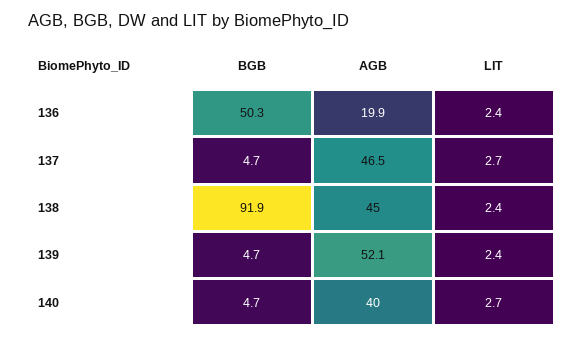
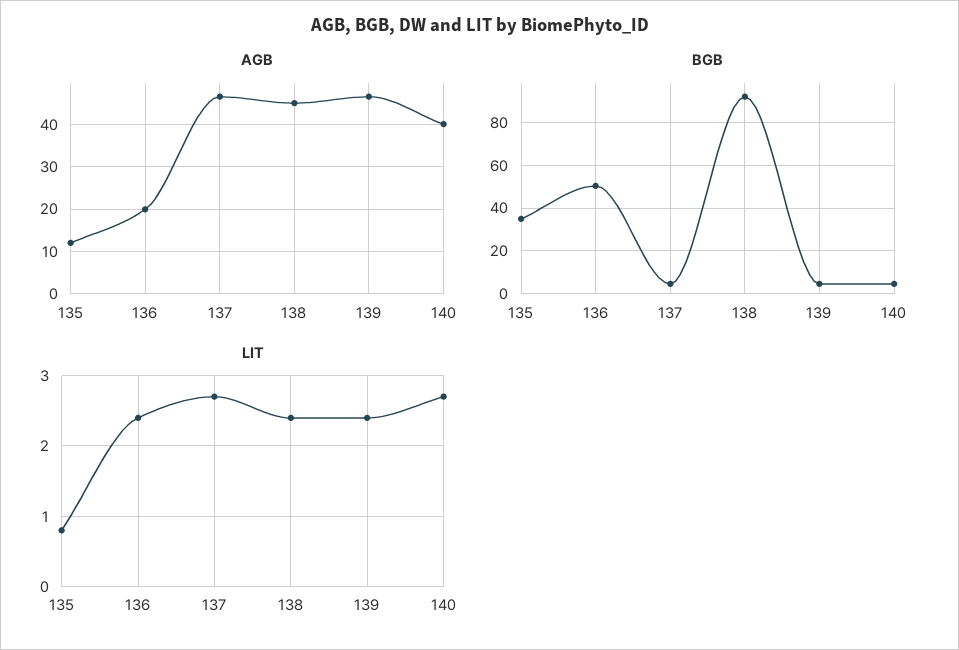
  {
    "BGB": {
      "136": 50.3,
      "137": 4.7,
      "138": 91.9,
      "139": 4.7,
-     "140": 4.7
+     "140": 4.7,
+     "135": 35
    },
    "AGB": {
      "136": 19.9,
      "137": 46.5,
      "138": 45,
-     "139": 52.1,
+     "139": 46,
-     "140": 40
+     "140": 40,
+     "135": 12
    },
    "LIT": {
      "136": 2.4,
      "137": 2.7,
      "138": 2.4,
      "139": 2.4,
-     "140": 2.7
+     "140": 2.7,
+     "135": 0.8
    }
  }

